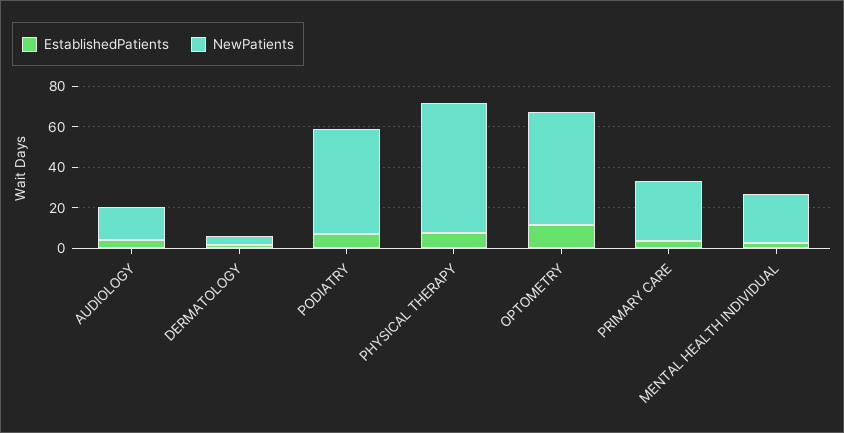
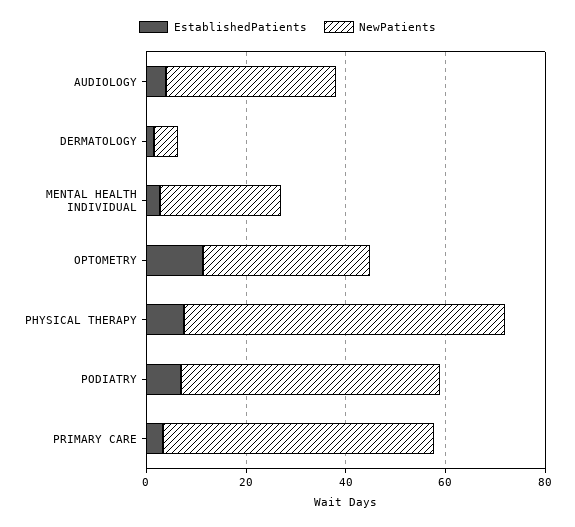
  {
    "EstablishedPatients": {
      "AUDIOLOGY": 5,
      "DERMATOLOGY": 0,
      "PODIATRY": 5,
      "PHYSICAL THERAPY": 10,
      "OPTOMETRY": 10,
      "PRIMARY CARE": 5,
      "MENTAL HEALTH INDIVIDUAL": 5
    },
    "NewPatients": {
-     "AUDIOLOGY": 15,
+     "AUDIOLOGY": 35,
      "DERMATOLOGY": 5,
      "PODIATRY": 50,
      "PHYSICAL THERAPY": 65,
-     "OPTOMETRY": 55,
+     "OPTOMETRY": 35,
-     "PRIMARY CARE": 30,
+     "PRIMARY CARE": 55,
      "MENTAL HEALTH INDIVIDUAL": 25
    }
  }

